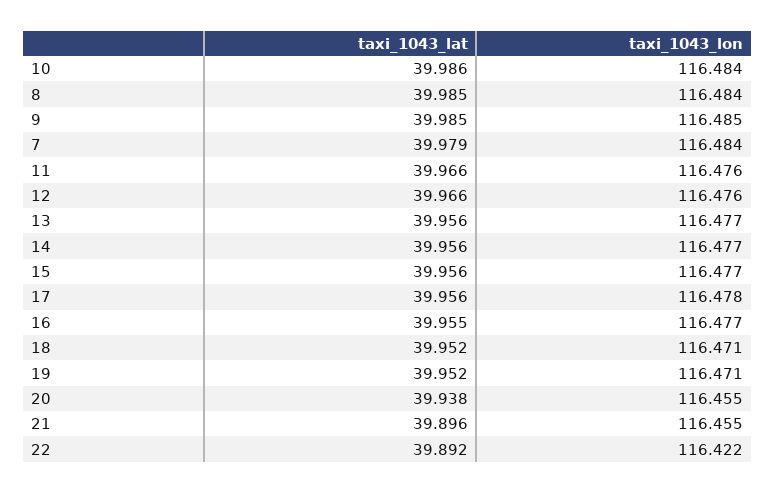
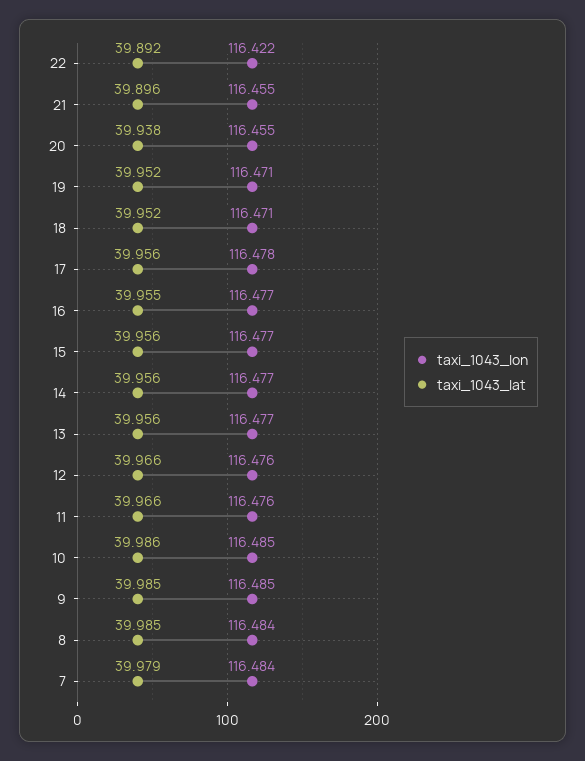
  {
    "taxi_1043_lat": {
      "10": 39.986,
      "8": 39.985,
      "9": 39.985,
      "7": 39.979,
      "11": 39.966,
      "12": 39.966,
      "13": 39.956,
      "14": 39.956,
      "15": 39.956,
      "17": 39.956,
      "16": 39.955,
      "18": 39.952,
      "19": 39.952,
      "20": 39.938,
      "21": 39.896,
      "22": 39.892
    },
    "taxi_1043_lon": {
-     "10": 116.484,
+     "10": 116.485,
      "8": 116.484,
      "9": 116.485,
      "7": 116.484,
      "11": 116.476,
      "12": 116.476,
      "13": 116.477,
      "14": 116.477,
      "15": 116.477,
      "17": 116.478,
      "16": 116.477,
      "18": 116.471,
      "19": 116.471,
      "20": 116.455,
      "21": 116.455,
      "22": 116.422
    }
  }

